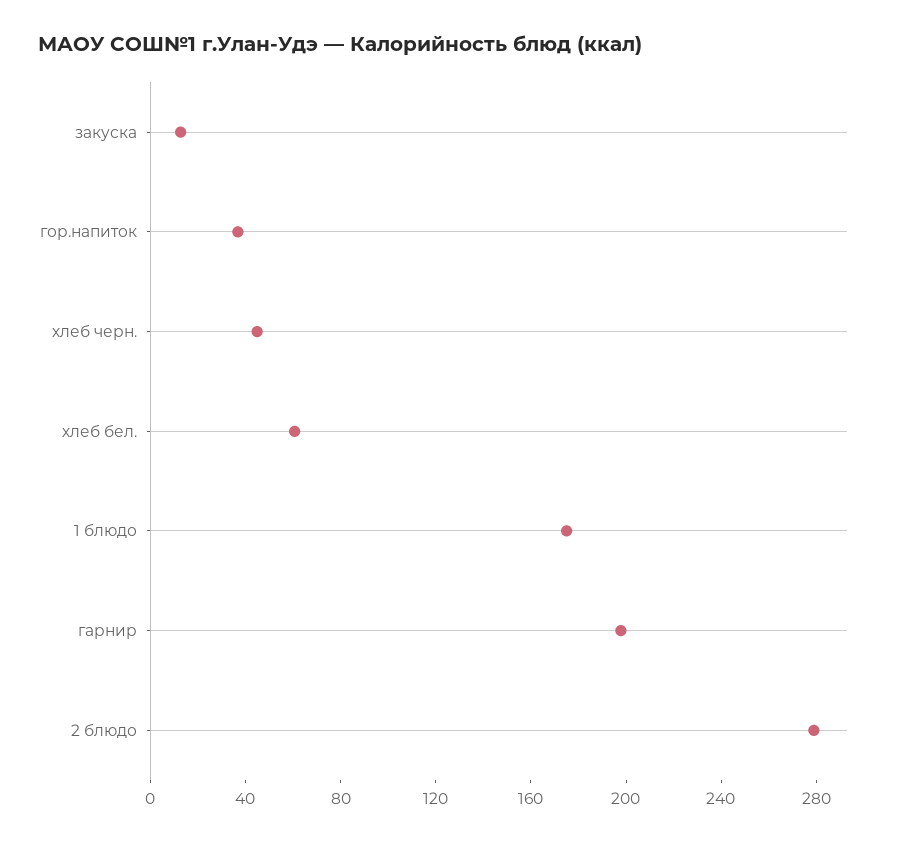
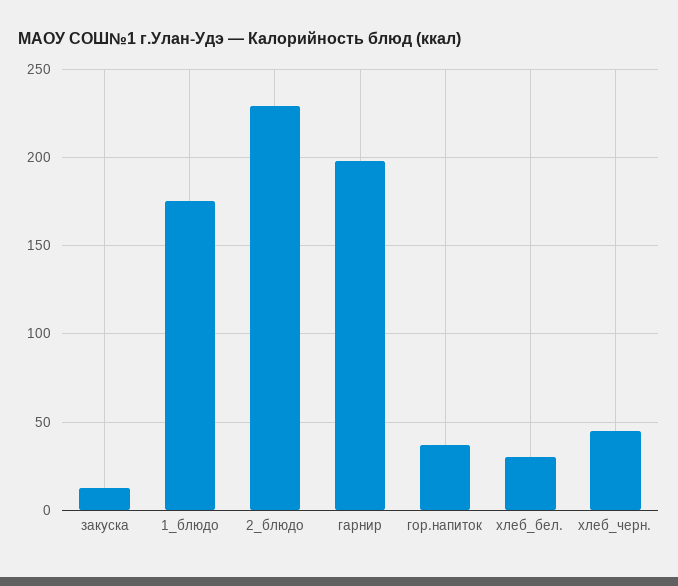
  {
    "закуска": 15,
    "гор.напиток": 35,
    "хлеб черн.": 45,
-   "хлеб бел.": 60,
+   "хлеб бел.": 30,
    "1 блюдо": 175,
    "гарнир": 200,
-   "2 блюдо": 280
+   "2 блюдо": 230
  }

